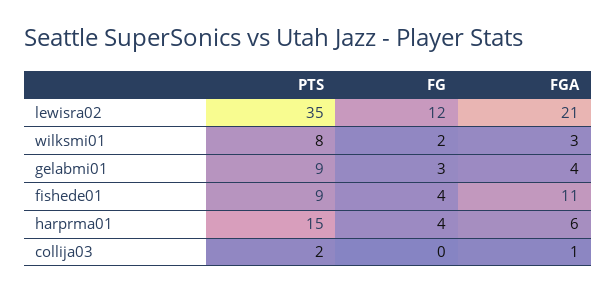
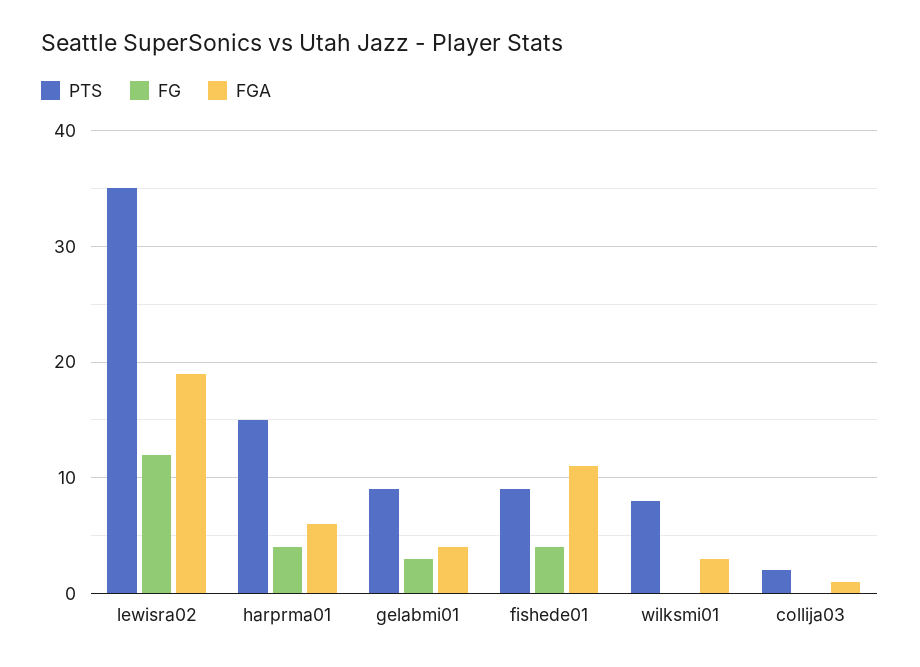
  {
    "PTS": {
      "lewisra02": 35,
      "wilksmi01": 8,
      "gelabmi01": 9,
      "fishede01": 9,
      "harprma01": 15,
      "collija03": 2
    },
    "FG": {
      "lewisra02": 12,
-     "wilksmi01": 2,
+     "wilksmi01": 0,
      "gelabmi01": 3,
      "fishede01": 4,
      "harprma01": 4,
      "collija03": 0
    },
    "FGA": {
-     "lewisra02": 21,
+     "lewisra02": 19,
      "wilksmi01": 3,
      "gelabmi01": 4,
      "fishede01": 11,
      "harprma01": 6,
      "collija03": 1
    }
  }

